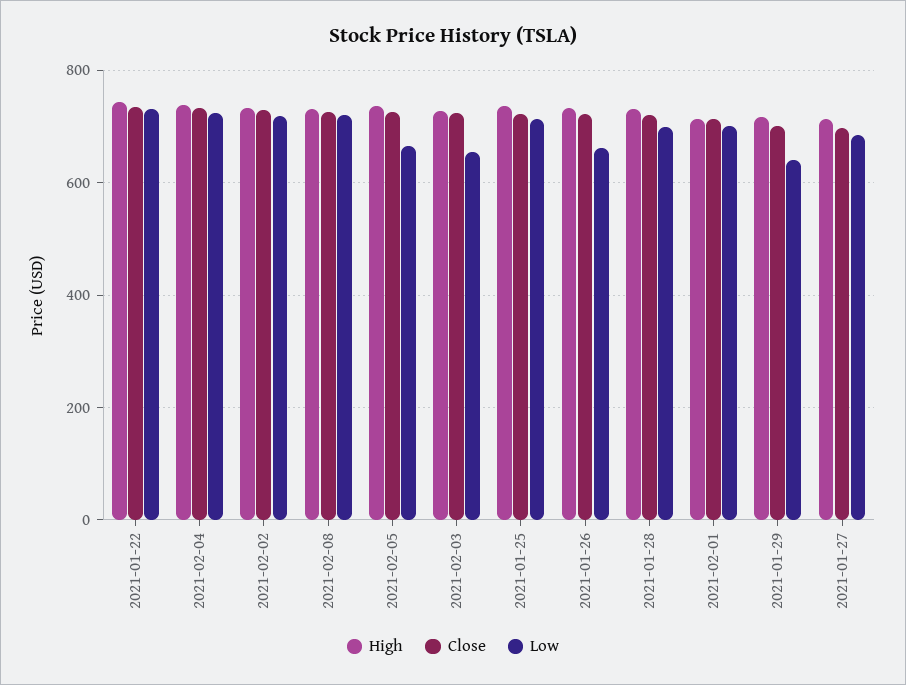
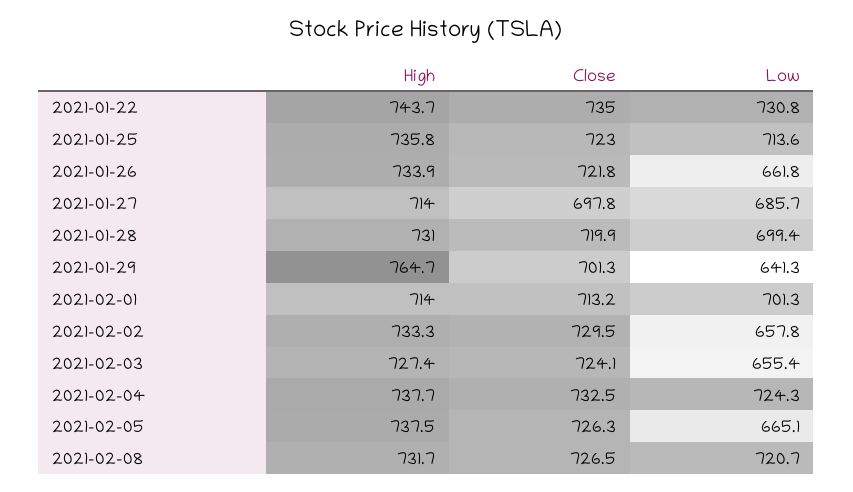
  {
    "High": {
      "2021-01-22": 743.7,
      "2021-02-04": 737.7,
      "2021-02-02": 733.3,
      "2021-02-08": 731.7,
      "2021-02-05": 737.5,
      "2021-02-03": 727.4,
      "2021-01-25": 735.8,
      "2021-01-26": 733.9,
      "2021-01-28": 731,
      "2021-02-01": 714,
-     "2021-01-29": 720,
+     "2021-01-29": 764.7,
      "2021-01-27": 714
    },
    "Close": {
      "2021-01-22": 735,
      "2021-02-04": 732.5,
      "2021-02-02": 729.5,
      "2021-02-08": 726.5,
      "2021-02-05": 726.3,
      "2021-02-03": 724.1,
      "2021-01-25": 723,
      "2021-01-26": 721.8,
      "2021-01-28": 719.9,
      "2021-02-01": 713.2,
      "2021-01-29": 701.3,
      "2021-01-27": 697.8
    },
    "Low": {
      "2021-01-22": 730.8,
      "2021-02-04": 724.3,
-     "2021-02-02": 720,
+     "2021-02-02": 657.8,
      "2021-02-08": 720.7,
      "2021-02-05": 665.1,
      "2021-02-03": 655.4,
      "2021-01-25": 713.6,
      "2021-01-26": 661.8,
      "2021-01-28": 699.4,
      "2021-02-01": 701.3,
      "2021-01-29": 641.3,
      "2021-01-27": 685.7
    }
  }

